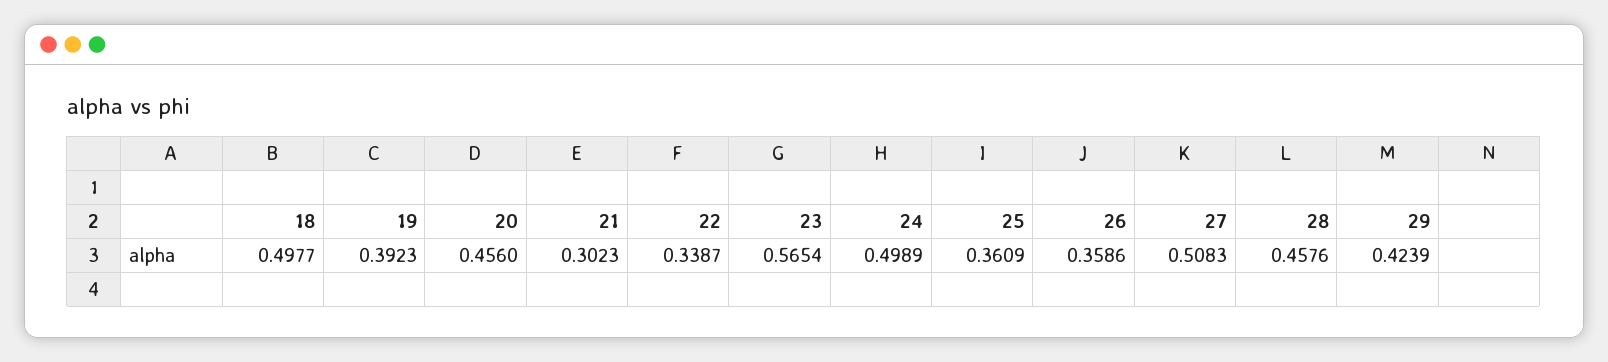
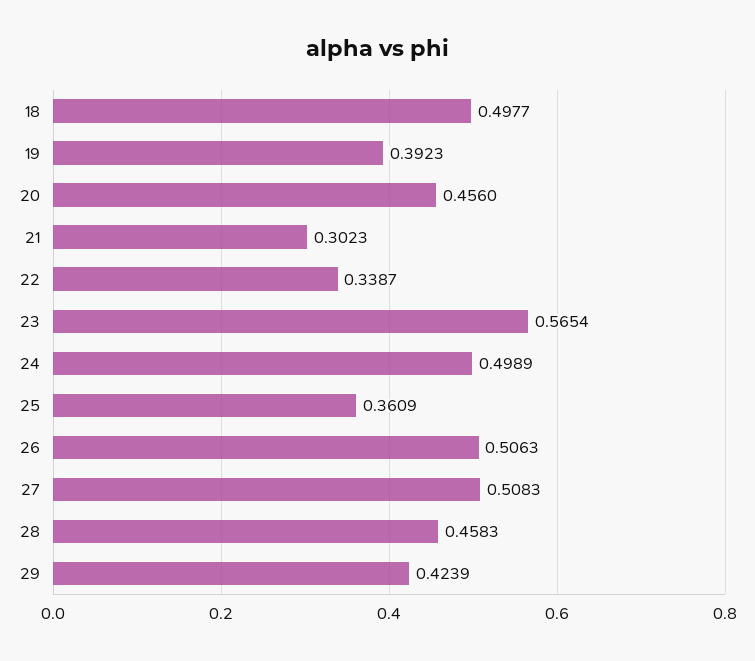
  {
    "18": 0.4977,
    "19": 0.3923,
    "20": 0.456,
    "21": 0.3023,
    "22": 0.3387,
    "23": 0.5654,
    "24": 0.4989,
    "25": 0.3609,
-   "26": 0.3586,
+   "26": 0.5063,
    "27": 0.5083,
-   "28": 0.4576,
+   "28": 0.4583,
    "29": 0.4239
  }

